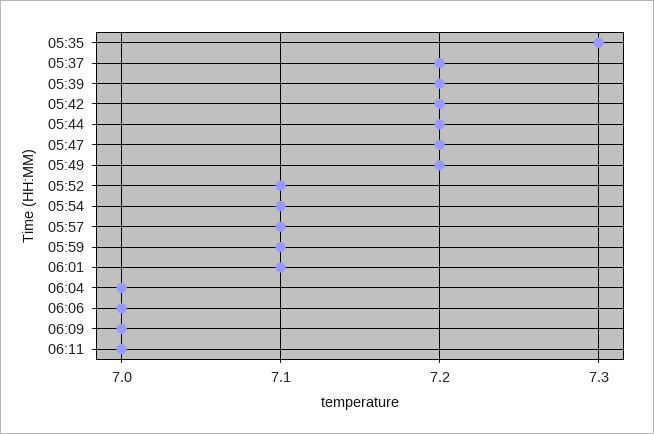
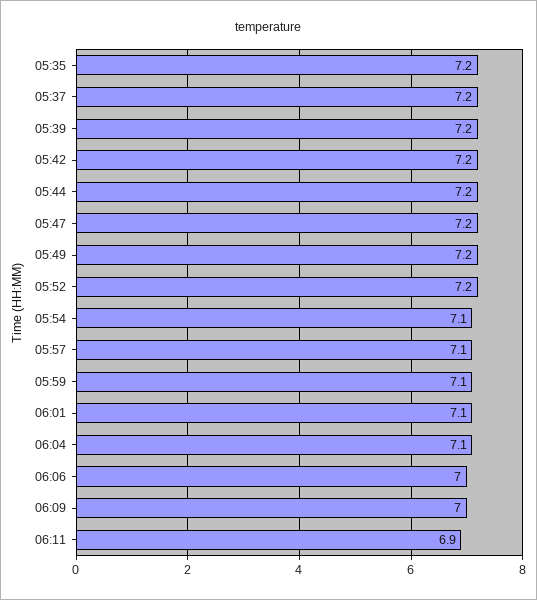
  {
-   "05:35": 7.3,
+   "05:35": 7.2,
    "05:37": 7.2,
    "05:39": 7.2,
    "05:42": 7.2,
    "05:44": 7.2,
    "05:47": 7.2,
    "05:49": 7.2,
-   "05:52": 7.1,
+   "05:52": 7.2,
    "05:54": 7.1,
    "05:57": 7.1,
    "05:59": 7.1,
    "06:01": 7.1,
-   "06:04": 7,
+   "06:04": 7.1,
    "06:06": 7,
    "06:09": 7,
-   "06:11": 7
+   "06:11": 6.9
  }

